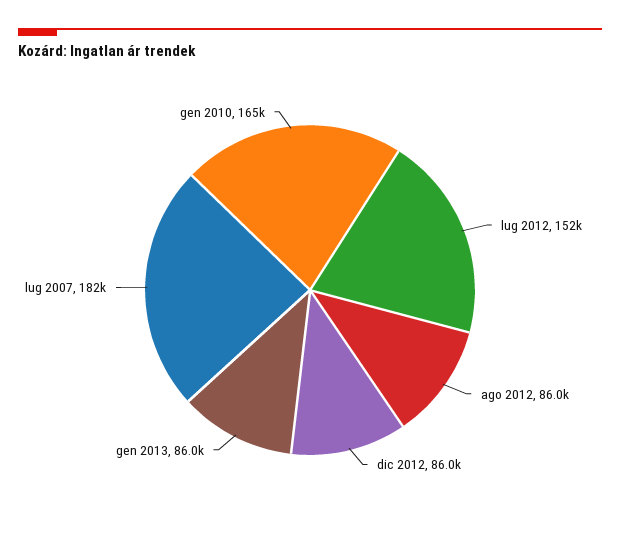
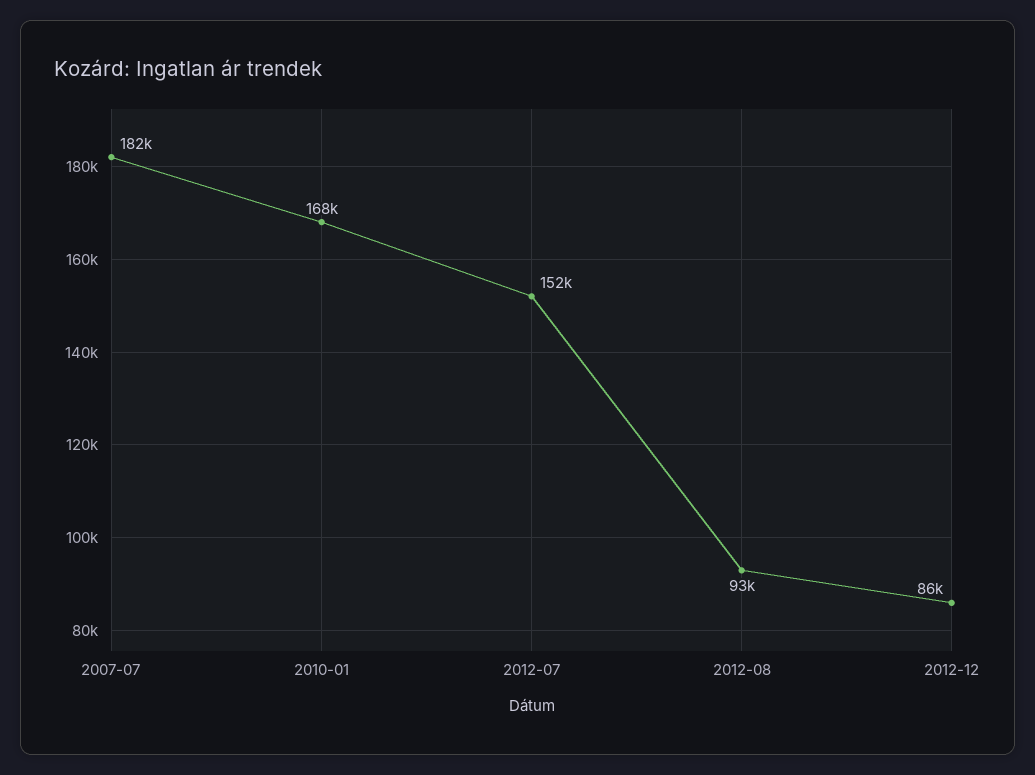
  {
    "lug 2012": 152000,
-   "ago 2012": 86000,
+   "ago 2012": 93000,
    "dic 2012": 86000,
-   "gen 2013": 86000,
    "lug 2007": 182000,
-   "gen 2010": 165000
+   "gen 2010": 168000
  }

